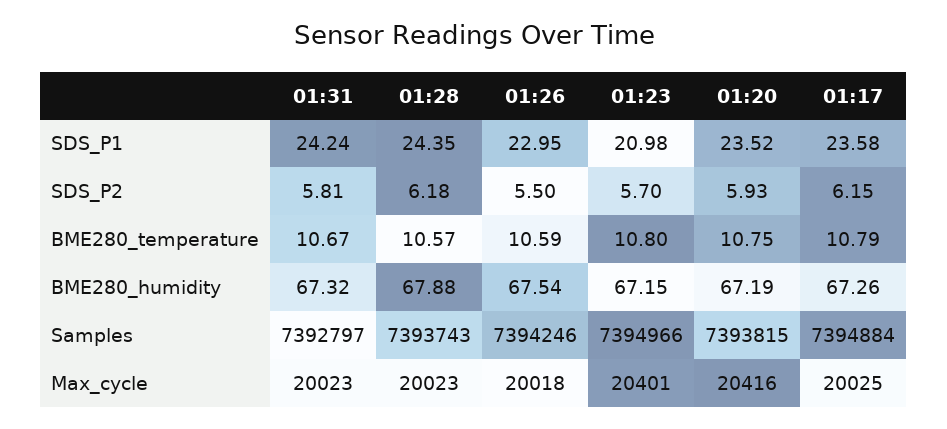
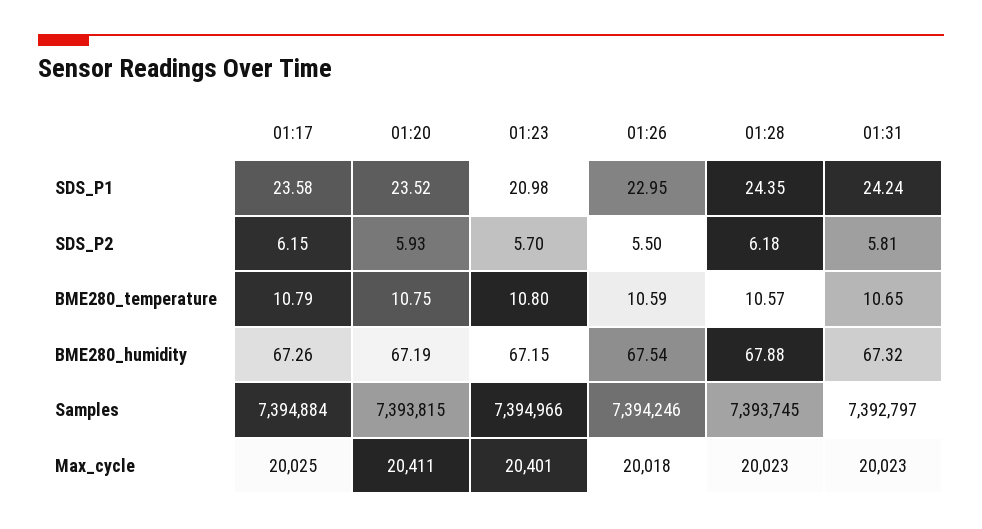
  {
    "01:31": {
      "SDS_P1": 24.24,
      "SDS_P2": 5.81,
-     "BME280_temperature": 10.67,
+     "BME280_temperature": 10.65,
      "BME280_humidity": 67.32,
      "Samples": 7392797,
      "Max_cycle": 20023
    },
    "01:28": {
      "SDS_P1": 24.35,
      "SDS_P2": 6.18,
      "BME280_temperature": 10.57,
      "BME280_humidity": 67.88,
-     "Samples": 7393743,
+     "Samples": 7393745,
      "Max_cycle": 20023
    },
    "01:26": {
      "SDS_P1": 22.95,
      "SDS_P2": 5.5,
      "BME280_temperature": 10.59,
      "BME280_humidity": 67.54,
      "Samples": 7394246,
      "Max_cycle": 20018
    },
    "01:23": {
      "SDS_P1": 20.98,
      "SDS_P2": 5.7,
      "BME280_temperature": 10.8,
      "BME280_humidity": 67.15,
      "Samples": 7394966,
      "Max_cycle": 20401
    },
    "01:20": {
      "SDS_P1": 23.52,
      "SDS_P2": 5.93,
      "BME280_temperature": 10.75,
      "BME280_humidity": 67.19,
      "Samples": 7393815,
-     "Max_cycle": 20416
+     "Max_cycle": 20411
    },
    "01:17": {
      "SDS_P1": 23.58,
      "SDS_P2": 6.15,
      "BME280_temperature": 10.79,
      "BME280_humidity": 67.26,
      "Samples": 7394884,
      "Max_cycle": 20025
    }
  }

